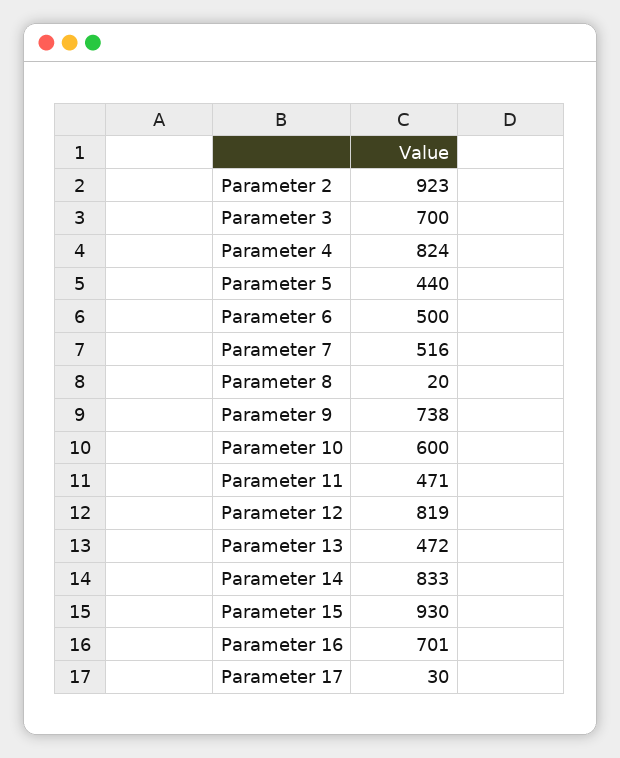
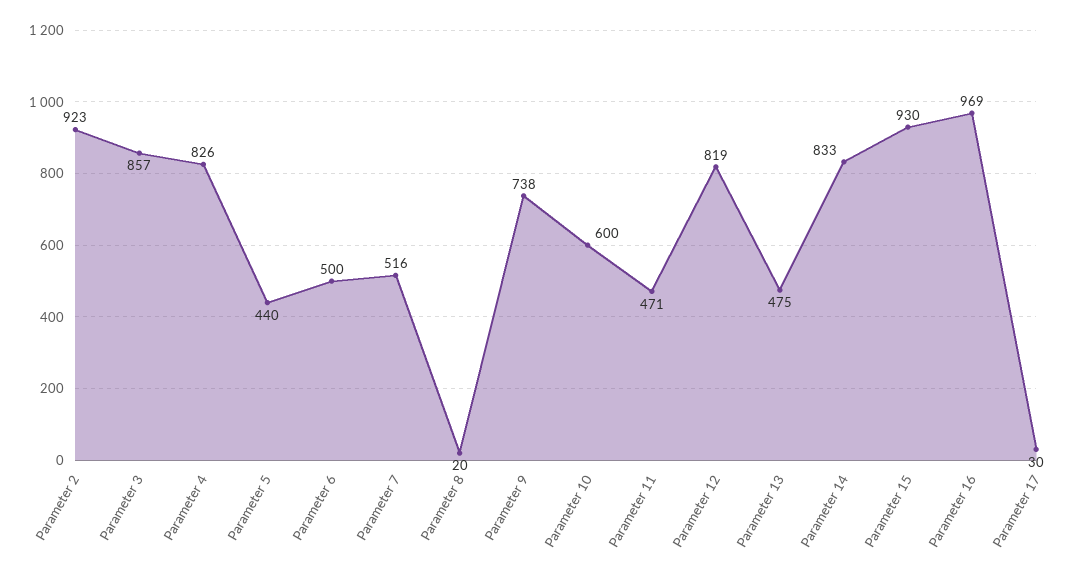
  {
    "Parameter 2": 923,
-   "Parameter 3": 700,
+   "Parameter 3": 857,
-   "Parameter 4": 824,
+   "Parameter 4": 826,
    "Parameter 5": 440,
    "Parameter 6": 500,
    "Parameter 7": 516,
    "Parameter 8": 20,
    "Parameter 9": 738,
    "Parameter 10": 600,
    "Parameter 11": 471,
    "Parameter 12": 819,
-   "Parameter 13": 472,
+   "Parameter 13": 475,
    "Parameter 14": 833,
    "Parameter 15": 930,
-   "Parameter 16": 701,
+   "Parameter 16": 969,
    "Parameter 17": 30
  }

